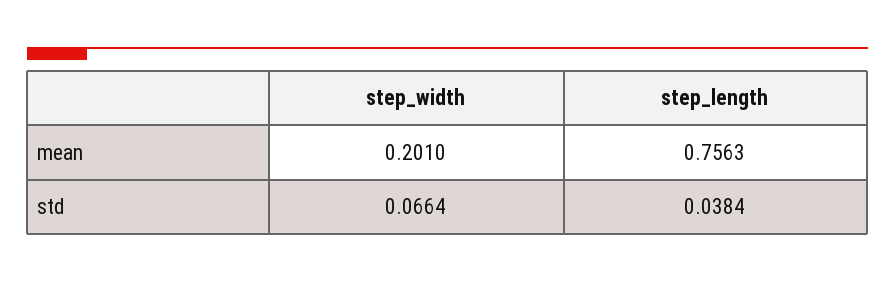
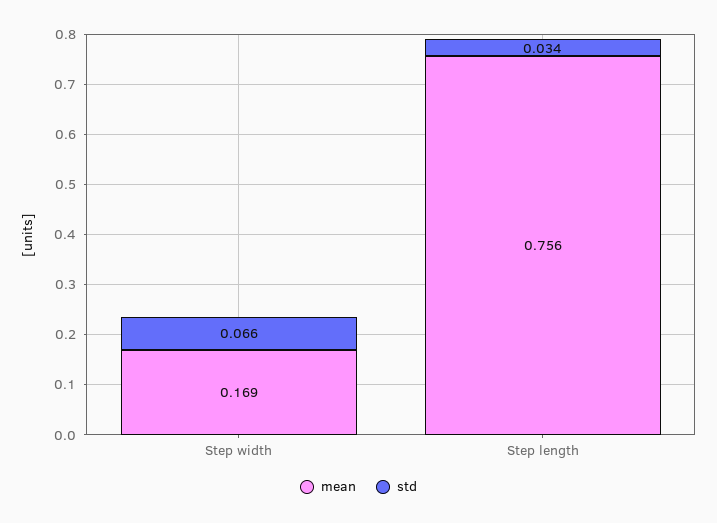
  {
    "mean": {
-     "step_width": 0.201,
+     "step_width": 0.169,
      "step_length": 0.7563
    },
    "std": {
      "step_width": 0.0664,
-     "step_length": 0.0384
+     "step_length": 0.034
    }
  }

